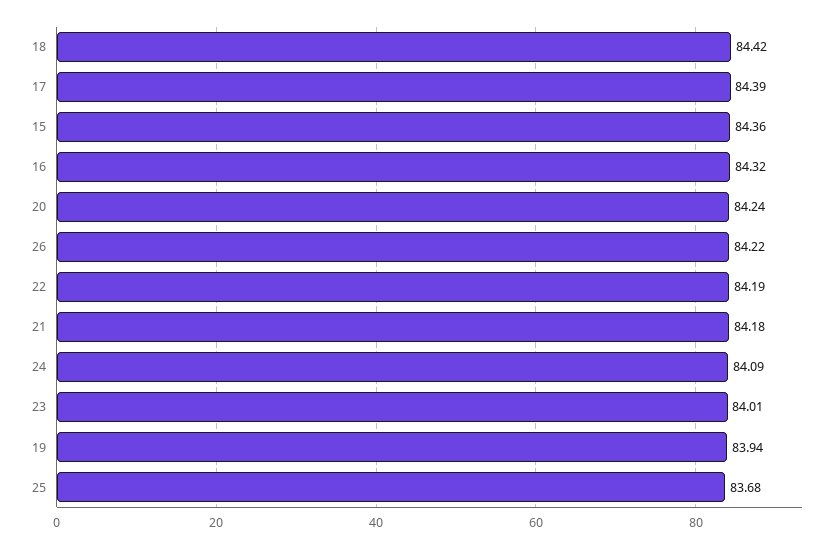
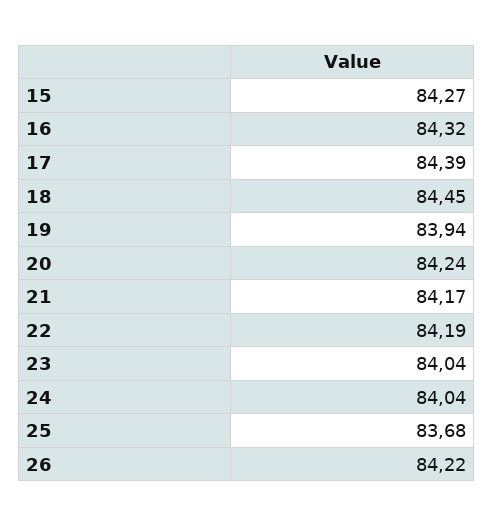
  {
-   "18": 84.42,
+   "18": 84.45,
    "17": 84.39,
-   "15": 84.36,
+   "15": 84.27,
    "16": 84.32,
    "20": 84.24,
    "26": 84.22,
    "22": 84.19,
-   "21": 84.18,
+   "21": 84.17,
-   "24": 84.09,
+   "24": 84.04,
-   "23": 84.01,
+   "23": 84.04,
    "19": 83.94,
    "25": 83.68
  }

